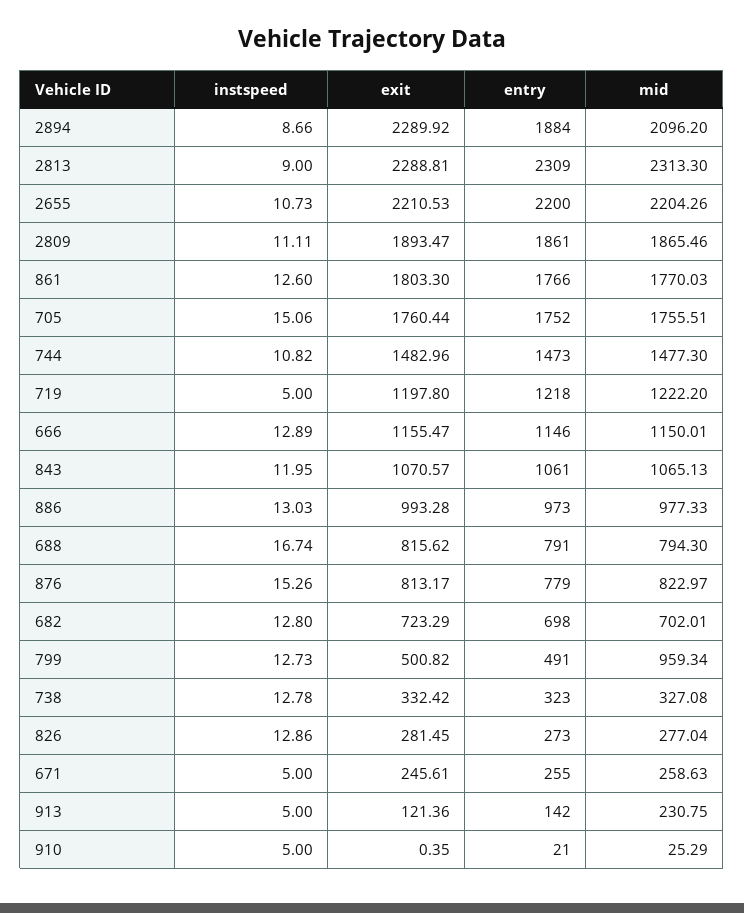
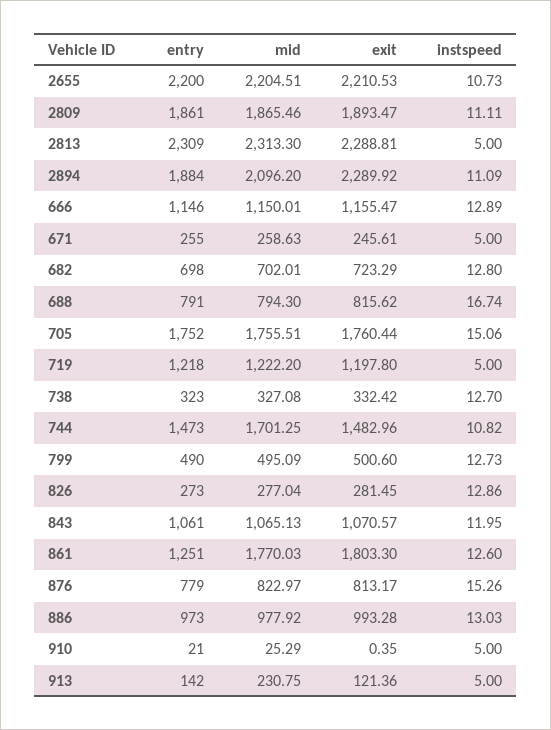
  {
    "instspeed": {
-     "2894": 8.66,
+     "2894": 11.09,
-     "2813": 9,
+     "2813": 5,
      "2655": 10.73,
      "2809": 11.11,
      "861": 12.6,
      "705": 15.06,
      "744": 10.82,
      "719": 5,
      "666": 12.89,
      "843": 11.95,
      "886": 13.03,
      "688": 16.74,
      "876": 15.26,
      "682": 12.8,
      "799": 12.73,
-     "738": 12.78,
+     "738": 12.7,
      "826": 12.86,
      "671": 5,
      "913": 5,
      "910": 5
    },
    "exit": {
      "2894": 2289.92,
      "2813": 2288.81,
      "2655": 2210.53,
      "2809": 1893.47,
      "861": 1803.3,
      "705": 1760.44,
      "744": 1482.96,
      "719": 1197.8,
      "666": 1155.47,
      "843": 1070.57,
      "886": 993.28,
      "688": 815.62,
      "876": 813.17,
      "682": 723.29,
-     "799": 500.82,
+     "799": 500.6,
      "738": 332.42,
      "826": 281.45,
      "671": 245.61,
      "913": 121.36,
      "910": 0.35
    },
    "entry": {
      "2894": 1884,
      "2813": 2309,
      "2655": 2200,
      "2809": 1861,
-     "861": 1766,
+     "861": 1251,
      "705": 1752,
      "744": 1473,
      "719": 1218,
      "666": 1146,
      "843": 1061,
      "886": 973,
      "688": 791,
      "876": 779,
      "682": 698,
-     "799": 491,
+     "799": 490,
      "738": 323,
      "826": 273,
      "671": 255,
      "913": 142,
      "910": 21
    },
    "mid": {
      "2894": 2096.2,
      "2813": 2313.3,
-     "2655": 2204.26,
+     "2655": 2204.51,
      "2809": 1865.46,
      "861": 1770.03,
      "705": 1755.51,
-     "744": 1477.3,
+     "744": 1701.25,
      "719": 1222.2,
      "666": 1150.01,
      "843": 1065.13,
-     "886": 977.33,
+     "886": 977.92,
      "688": 794.3,
      "876": 822.97,
      "682": 702.01,
-     "799": 959.34,
+     "799": 495.09,
      "738": 327.08,
      "826": 277.04,
      "671": 258.63,
      "913": 230.75,
      "910": 25.29
    }
  }

